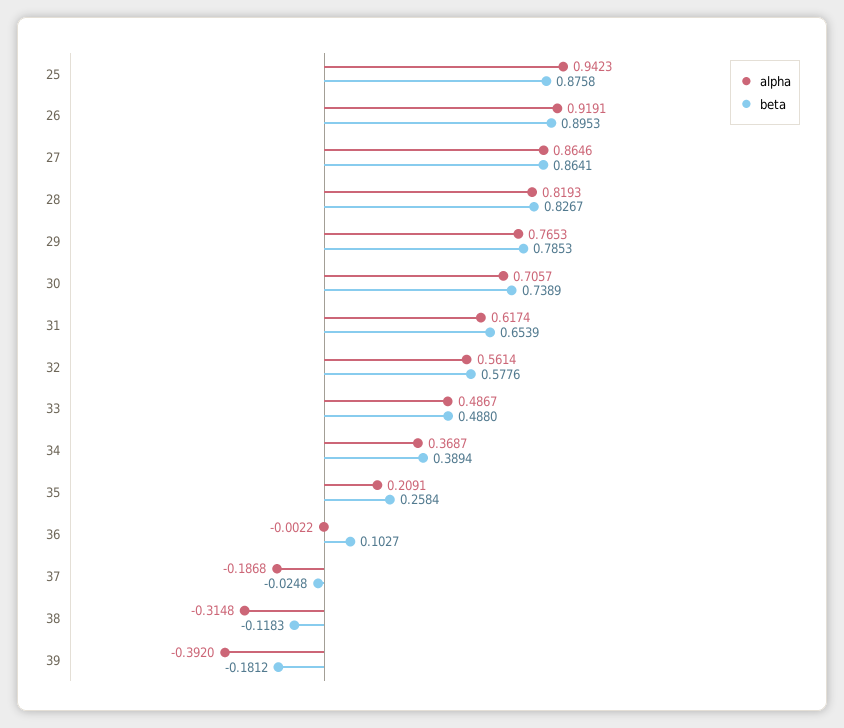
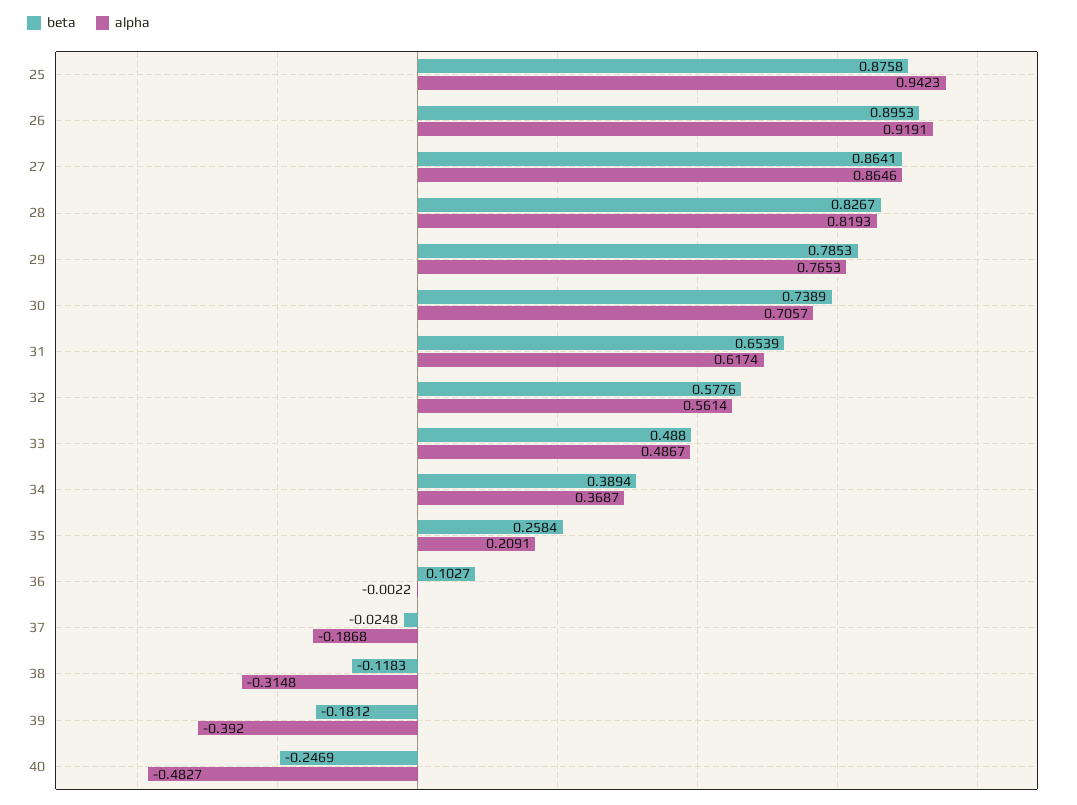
  {
    "alpha": {
      "25": 0.9423,
      "26": 0.9191,
      "27": 0.8646,
      "28": 0.8193,
      "29": 0.7653,
      "30": 0.7057,
      "31": 0.6174,
      "32": 0.5614,
      "33": 0.4867,
      "34": 0.3687,
      "35": 0.2091,
      "36": -0.0022,
      "37": -0.1868,
      "38": -0.3148,
-     "39": -0.392
+     "39": -0.392,
+     "40": -0.4827
    },
    "beta": {
      "25": 0.8758,
      "26": 0.8953,
      "27": 0.8641,
      "28": 0.8267,
      "29": 0.7853,
      "30": 0.7389,
      "31": 0.6539,
      "32": 0.5776,
      "33": 0.488,
      "34": 0.3894,
      "35": 0.2584,
      "36": 0.1027,
      "37": -0.0248,
      "38": -0.1183,
-     "39": -0.1812
+     "39": -0.1812,
+     "40": -0.2469
    }
  }

